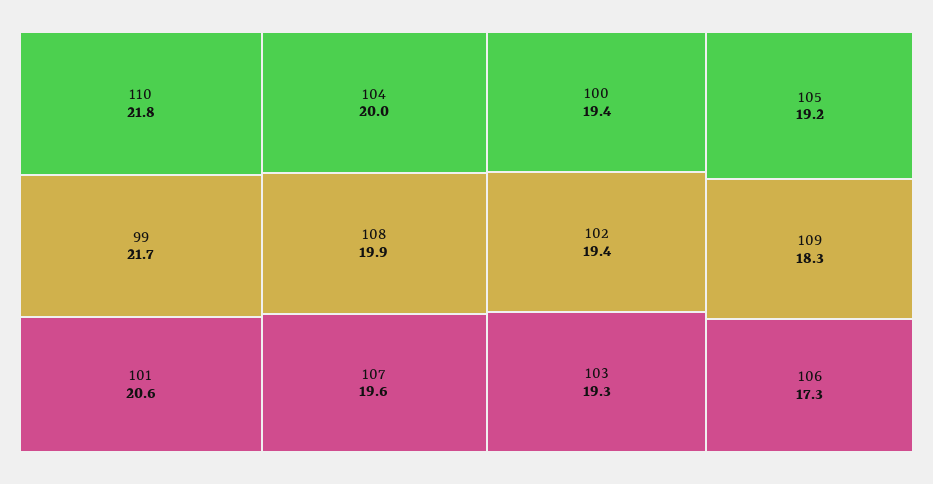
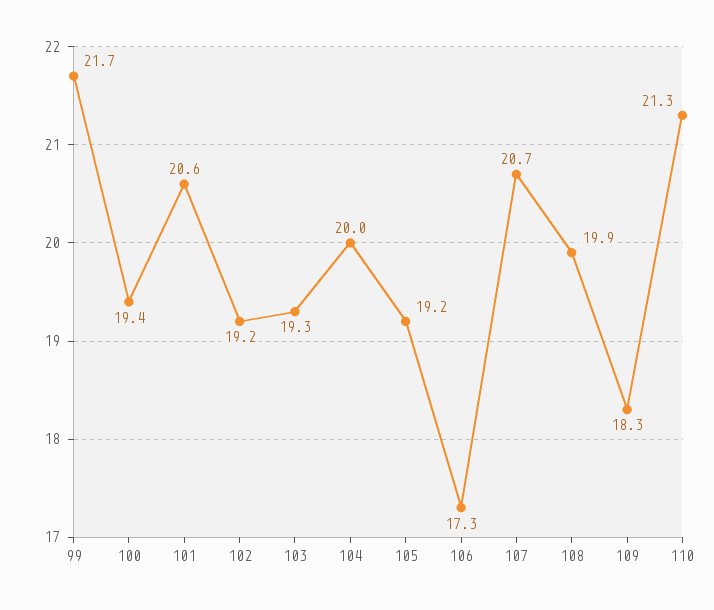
  {
-   "110": 21.8,
+   "110": 21.3,
    "99": 21.7,
    "101": 20.6,
    "104": 20,
    "108": 19.9,
-   "107": 19.6,
+   "107": 20.7,
    "100": 19.4,
-   "102": 19.4,
+   "102": 19.2,
    "103": 19.3,
    "105": 19.2,
    "109": 18.3,
    "106": 17.3
  }

